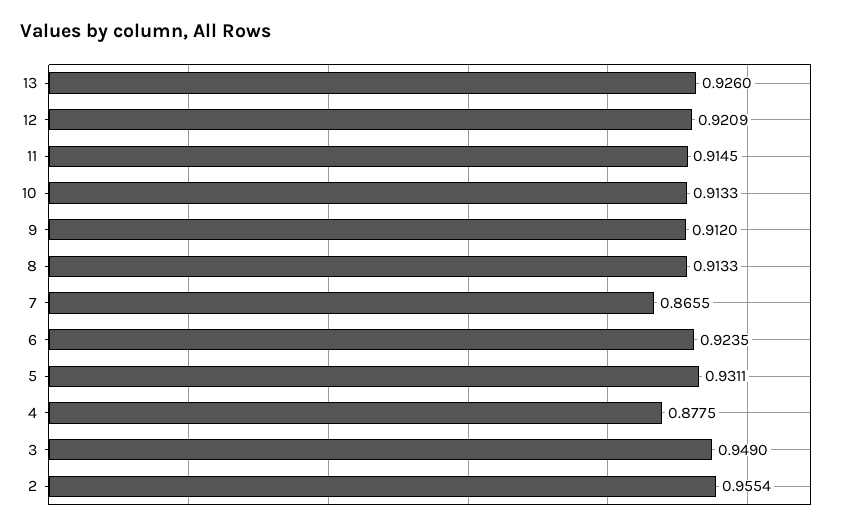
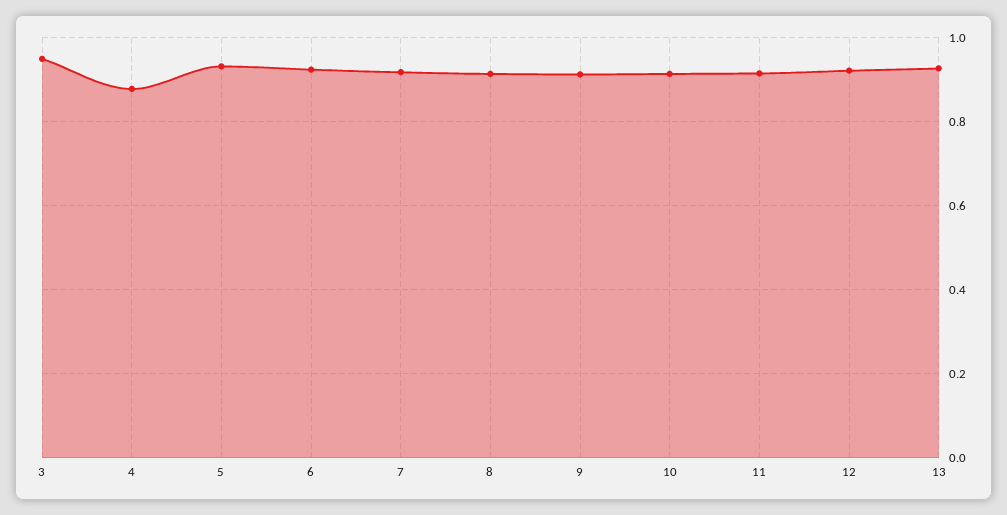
  {
    "13": 0.926,
    "12": 0.9209,
    "11": 0.9145,
    "10": 0.9133,
    "9": 0.912,
    "8": 0.9133,
-   "7": 0.8655,
+   "7": 0.92,
    "6": 0.9235,
    "5": 0.9311,
    "4": 0.8775,
-   "3": 0.949,
+   "3": 0.949
-   "2": 0.9554
  }

